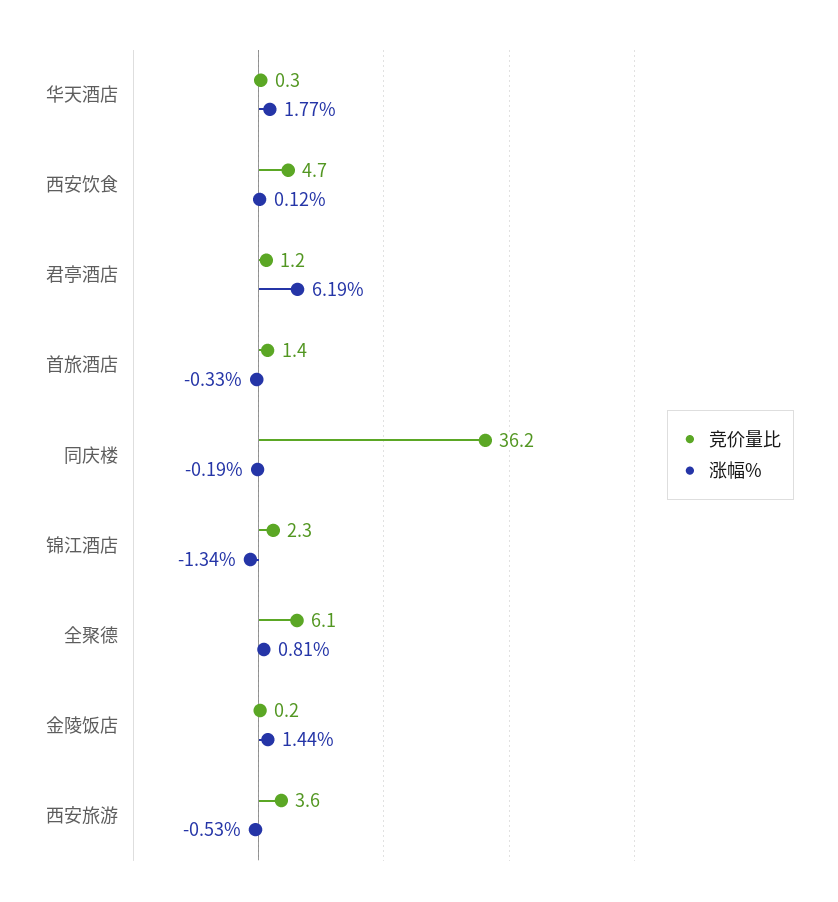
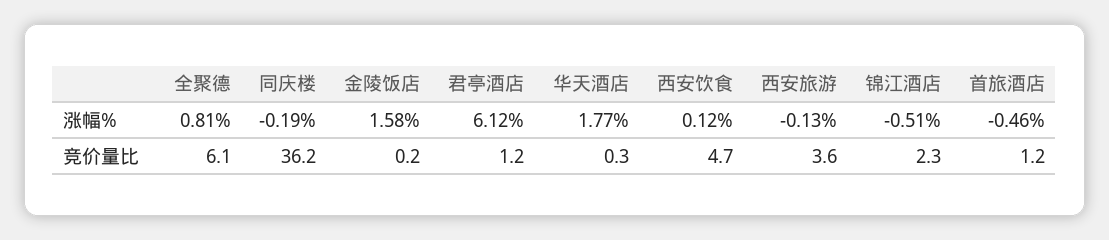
  {
    "竞价量比": {
      "华天酒店": 0.3,
      "西安饮食": 4.7,
      "君亭酒店": 1.2,
-     "首旅酒店": 1.4,
+     "首旅酒店": 1.2,
      "同庆楼": 36.2,
      "锦江酒店": 2.3,
      "全聚德": 6.1,
      "金陵饭店": 0.2,
      "西安旅游": 3.6
    },
    "涨幅%": {
      "华天酒店": 1.77,
      "西安饮食": 0.12,
-     "君亭酒店": 6.19,
+     "君亭酒店": 6.12,
-     "首旅酒店": -0.33,
+     "首旅酒店": -0.46,
      "同庆楼": -0.19,
-     "锦江酒店": -1.34,
+     "锦江酒店": -0.51,
      "全聚德": 0.81,
-     "金陵饭店": 1.44,
+     "金陵饭店": 1.58,
-     "西安旅游": -0.53
+     "西安旅游": -0.13
    }
  }

